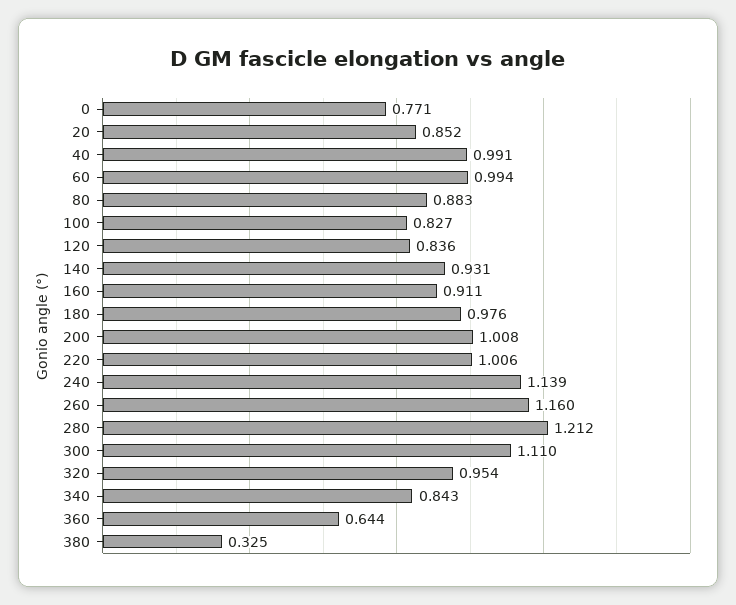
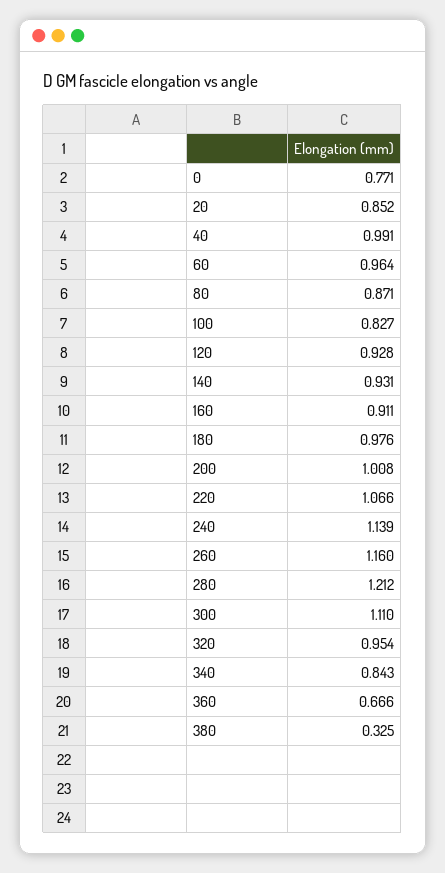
  {
    "0": 0.771,
    "20": 0.852,
    "40": 0.991,
-   "60": 0.994,
+   "60": 0.964,
-   "80": 0.883,
+   "80": 0.871,
    "100": 0.827,
-   "120": 0.836,
+   "120": 0.928,
    "140": 0.931,
    "160": 0.911,
    "180": 0.976,
    "200": 1.008,
-   "220": 1.006,
+   "220": 1.066,
    "240": 1.139,
    "260": 1.16,
    "280": 1.212,
    "300": 1.11,
    "320": 0.954,
    "340": 0.843,
-   "360": 0.644,
+   "360": 0.666,
    "380": 0.325
  }

